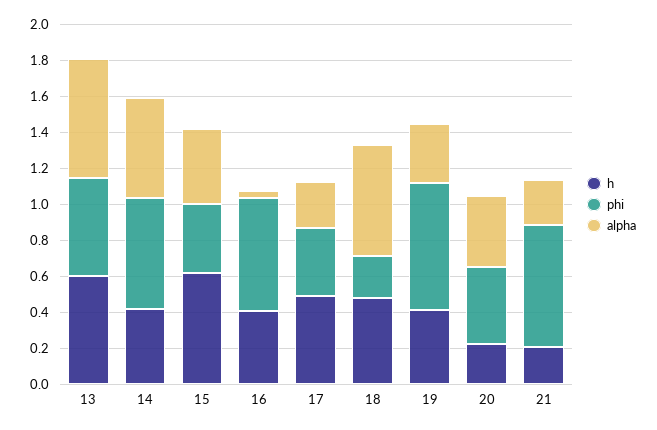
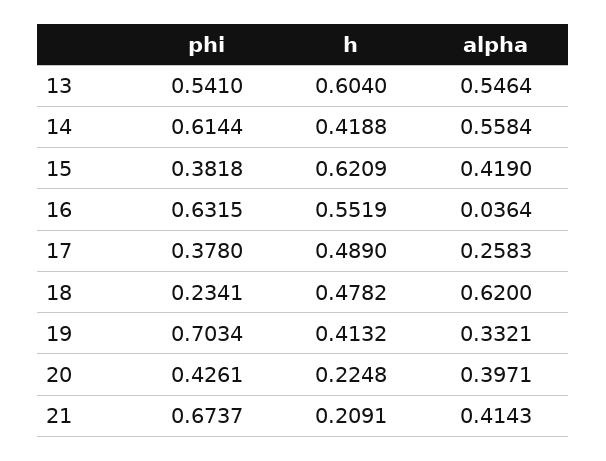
  {
    "h": {
      "13": 0.604,
      "14": 0.4188,
      "15": 0.6209,
-     "16": 0.4,
+     "16": 0.5519,
      "17": 0.489,
      "18": 0.4782,
      "19": 0.4132,
      "20": 0.2248,
      "21": 0.2091
    },
    "phi": {
      "13": 0.541,
      "14": 0.6144,
      "15": 0.3818,
      "16": 0.6315,
      "17": 0.378,
      "18": 0.2341,
      "19": 0.7034,
      "20": 0.4261,
      "21": 0.6737
    },
    "alpha": {
-     "13": 0.65,
+     "13": 0.5464,
      "14": 0.5584,
      "15": 0.419,
      "16": 0.0364,
      "17": 0.2583,
      "18": 0.62,
      "19": 0.3321,
      "20": 0.3971,
-     "21": 0.25
+     "21": 0.4143
    }
  }

